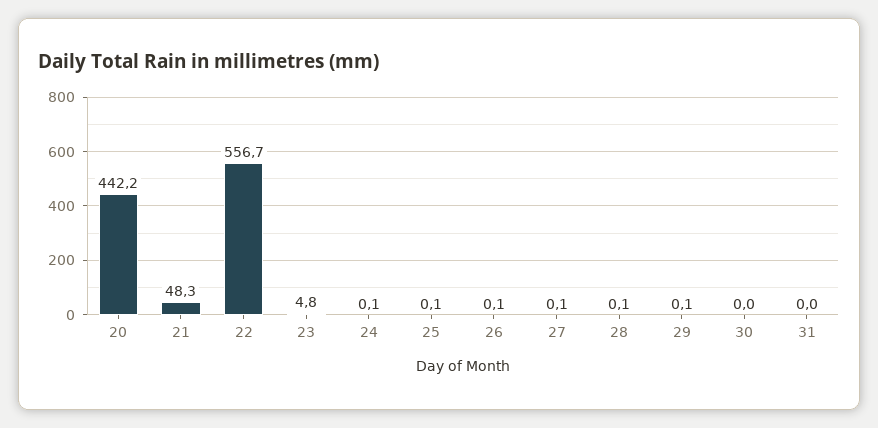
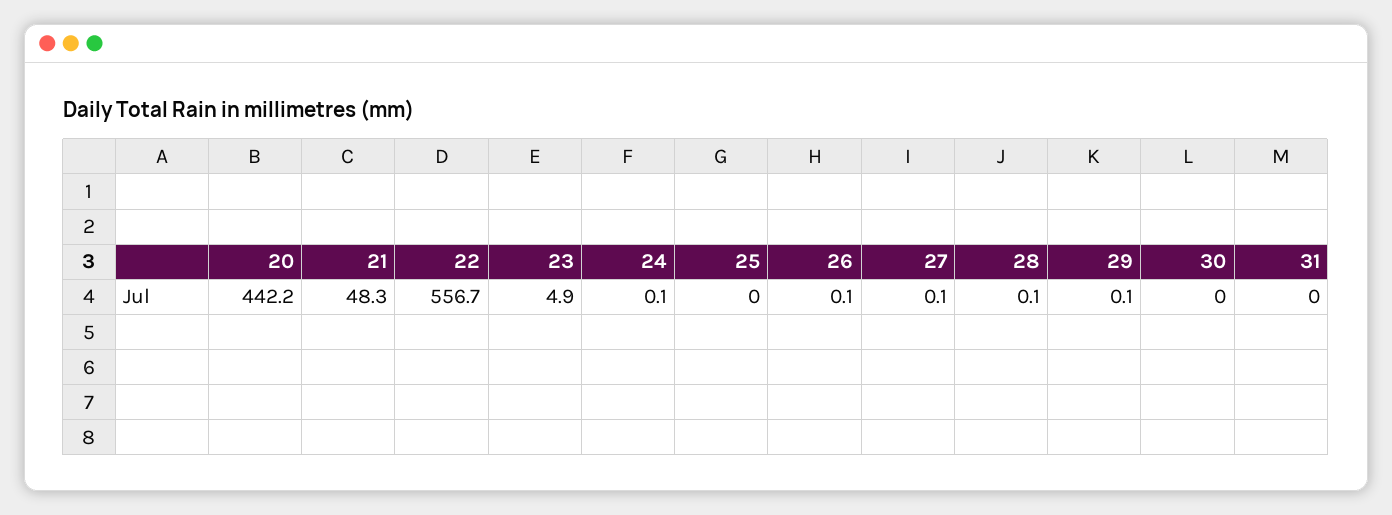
  {
    "20": 442.2,
    "21": 48.3,
    "22": 556.7,
-   "23": 4.8,
+   "23": 4.9,
    "24": 0.1,
-   "25": 0.1,
+   "25": 0,
    "26": 0.1,
    "27": 0.1,
    "28": 0.1,
    "29": 0.1,
    "30": 0,
    "31": 0
  }

